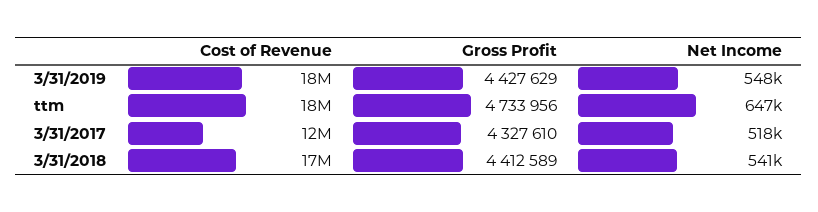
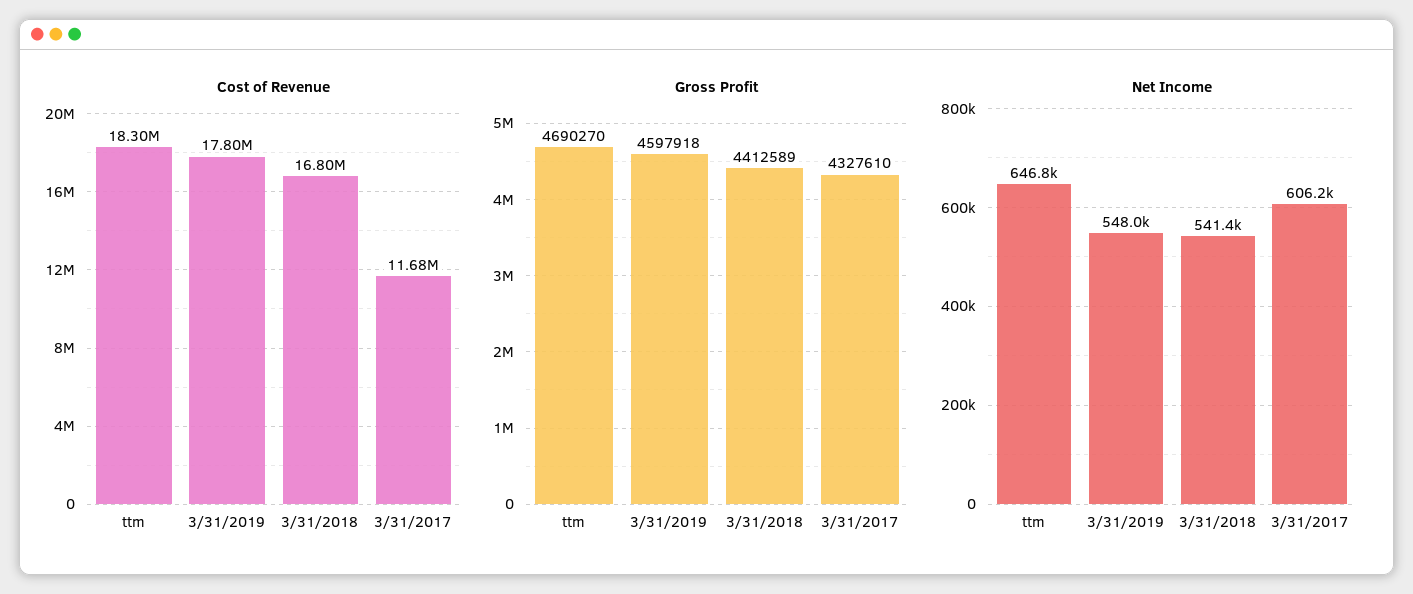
  {
    "Cost of Revenue": {
      "3/31/2019": 17800000,
      "ttm": 18300000,
      "3/31/2017": 11680000,
      "3/31/2018": 16800000
    },
    "Gross Profit": {
-     "3/31/2019": 4427629,
+     "3/31/2019": 4597918,
-     "ttm": 4733956,
+     "ttm": 4690270,
      "3/31/2017": 4327610,
      "3/31/2018": 4412589
    },
    "Net Income": {
      "3/31/2019": 548000,
      "ttm": 646800,
-     "3/31/2017": 518000,
+     "3/31/2017": 606200,
      "3/31/2018": 541400
    }
  }

